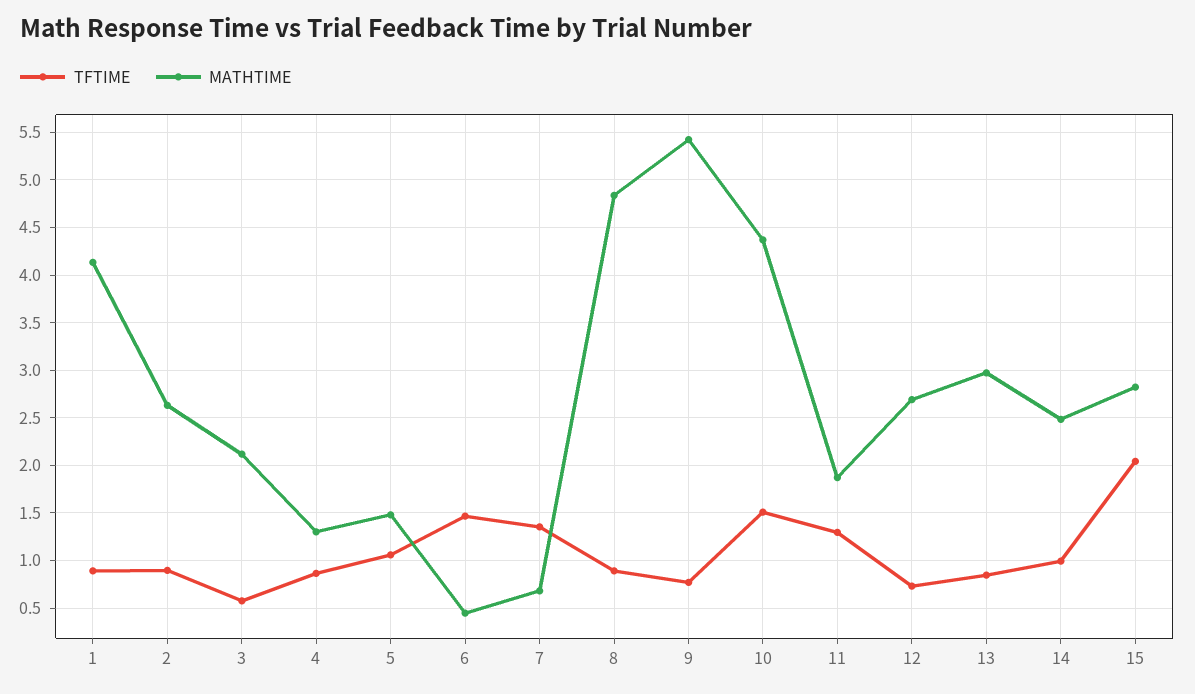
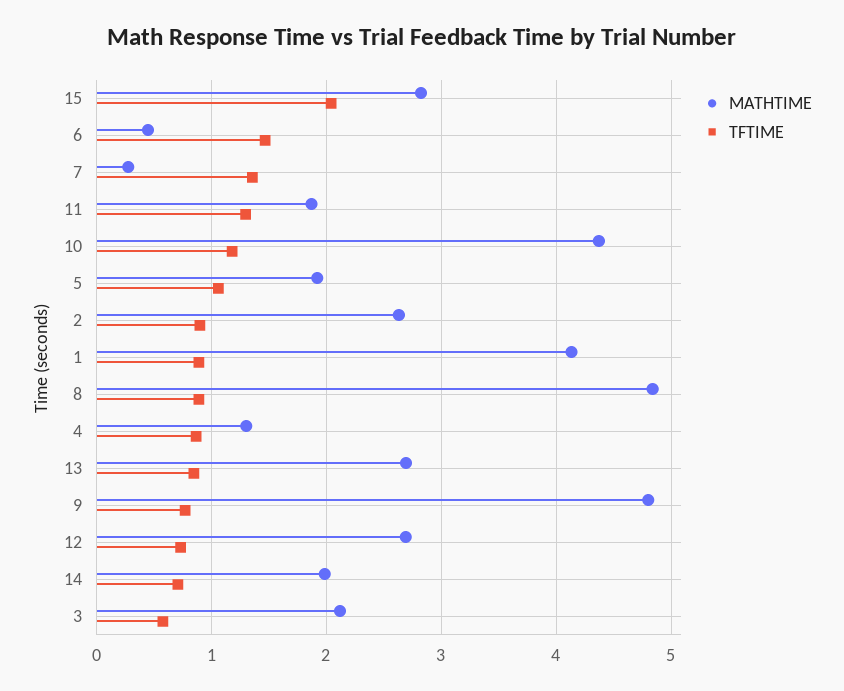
  {
    "TFTIME": {
      "1": 0.9,
      "2": 0.9,
      "3": 0.6,
      "4": 0.9,
      "5": 1.1,
      "6": 1.5,
      "7": 1.4,
      "8": 0.9,
      "9": 0.8,
-     "10": 1.5,
+     "10": 1.2,
      "11": 1.3,
      "12": 0.7,
      "13": 0.8,
-     "14": 1,
+     "14": 0.7,
      "15": 2
    },
    "MATHTIME": {
      "1": 4.1,
      "2": 2.6,
      "3": 2.1,
      "4": 1.3,
-     "5": 1.5,
+     "5": 1.9,
      "6": 0.4,
-     "7": 0.7,
+     "7": 0.3,
      "8": 4.8,
-     "9": 5.4,
+     "9": 4.8,
      "10": 4.4,
      "11": 1.9,
      "12": 2.7,
-     "13": 3,
+     "13": 2.7,
-     "14": 2.5,
+     "14": 2,
      "15": 2.8
    }
  }

